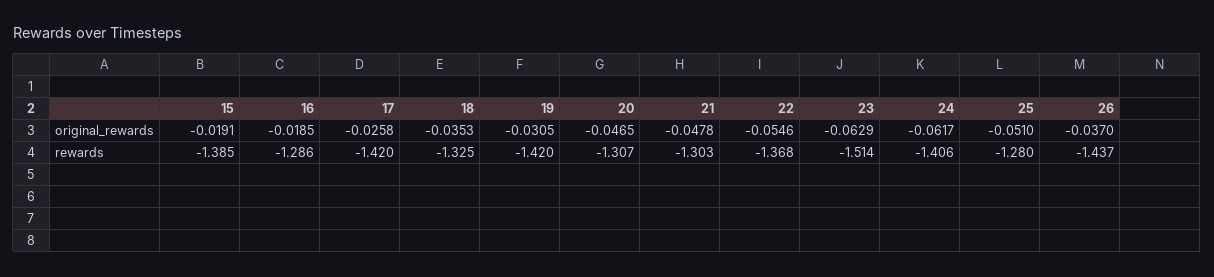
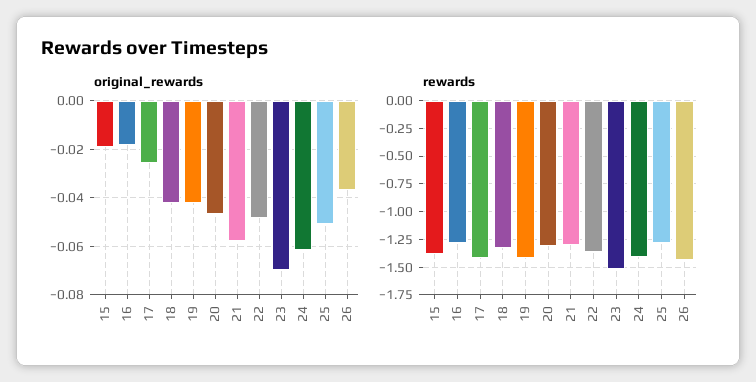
  {
    "original_rewards": {
      "15": -0.0191,
      "16": -0.0185,
      "17": -0.0258,
-     "18": -0.0353,
+     "18": -0.0425,
-     "19": -0.0305,
+     "19": -0.0425,
      "20": -0.0465,
-     "21": -0.0478,
+     "21": -0.0575,
-     "22": -0.0546,
+     "22": -0.0475,
-     "23": -0.0629,
+     "23": -0.07,
      "24": -0.0617,
      "25": -0.051,
      "26": -0.037
    },
    "rewards": {
      "15": -1.385,
      "16": -1.286,
      "17": -1.42,
      "18": -1.325,
      "19": -1.42,
      "20": -1.307,
      "21": -1.303,
      "22": -1.368,
      "23": -1.514,
      "24": -1.406,
      "25": -1.28,
      "26": -1.437
    }
  }

